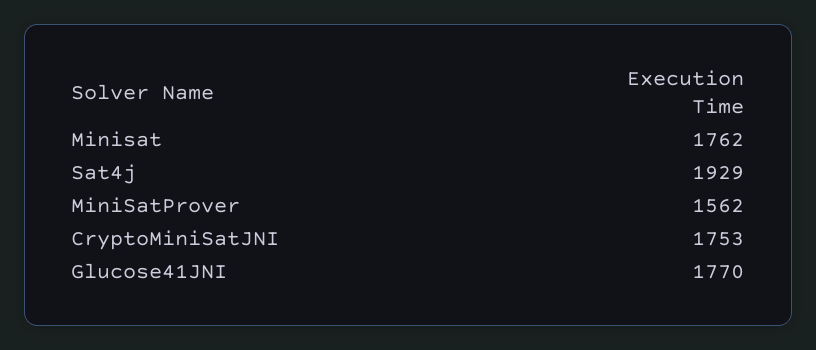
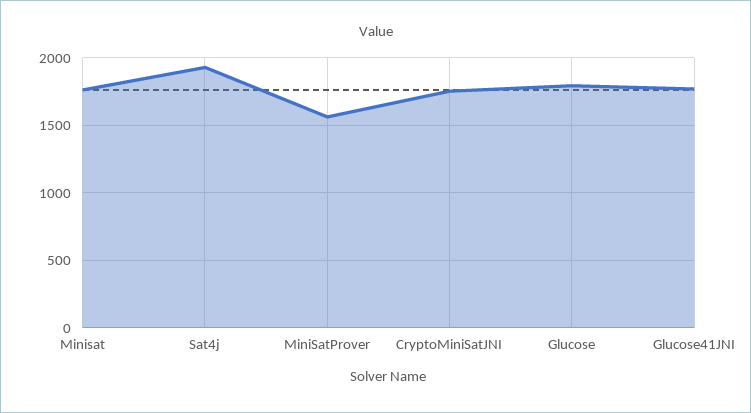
  {
    "Minisat": 1762,
    "Sat4j": 1929,
    "MiniSatProver": 1562,
    "CryptoMiniSatJNI": 1753,
-   "Glucose41JNI": 1770
+   "Glucose41JNI": 1770,
+   "Glucose": 1800
  }

